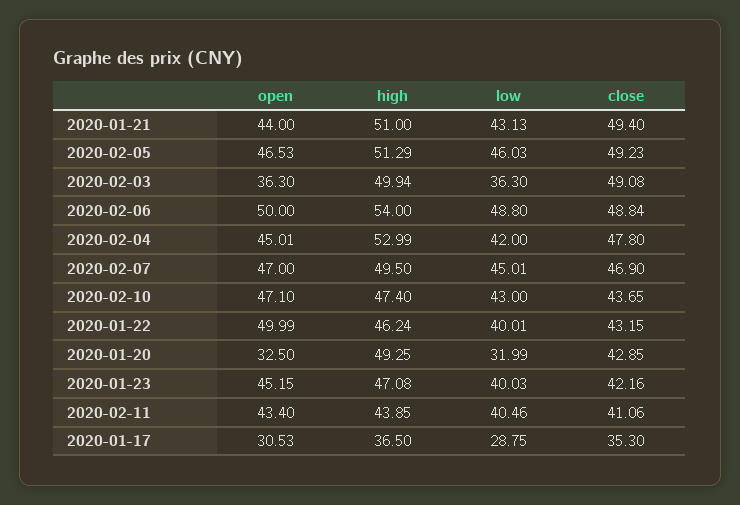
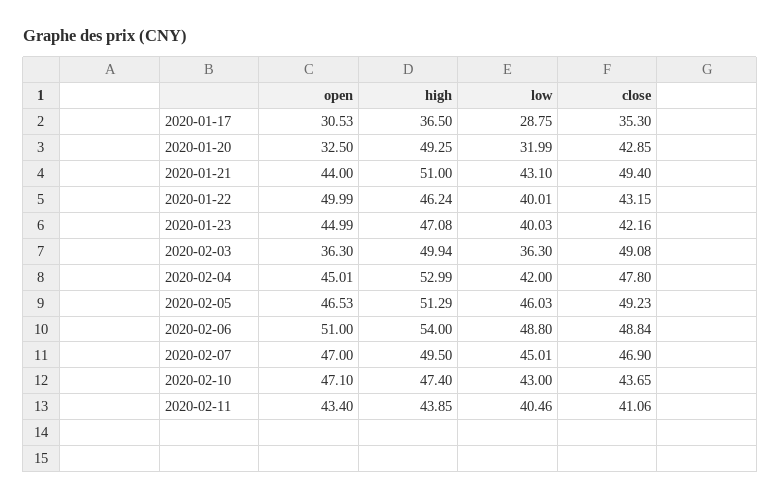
  {
    "open": {
      "2020-01-21": 44,
      "2020-02-05": 46.53,
      "2020-02-03": 36.3,
-     "2020-02-06": 50,
+     "2020-02-06": 51,
      "2020-02-04": 45.01,
      "2020-02-07": 47,
      "2020-02-10": 47.1,
      "2020-01-22": 49.99,
      "2020-01-20": 32.5,
-     "2020-01-23": 45.15,
+     "2020-01-23": 44.99,
      "2020-02-11": 43.4,
      "2020-01-17": 30.53
    },
    "high": {
      "2020-01-21": 51,
      "2020-02-05": 51.29,
      "2020-02-03": 49.94,
      "2020-02-06": 54,
      "2020-02-04": 52.99,
      "2020-02-07": 49.5,
      "2020-02-10": 47.4,
      "2020-01-22": 46.24,
      "2020-01-20": 49.25,
      "2020-01-23": 47.08,
      "2020-02-11": 43.85,
      "2020-01-17": 36.5
    },
    "low": {
-     "2020-01-21": 43.13,
+     "2020-01-21": 43.1,
      "2020-02-05": 46.03,
      "2020-02-03": 36.3,
      "2020-02-06": 48.8,
      "2020-02-04": 42,
      "2020-02-07": 45.01,
      "2020-02-10": 43,
      "2020-01-22": 40.01,
      "2020-01-20": 31.99,
      "2020-01-23": 40.03,
      "2020-02-11": 40.46,
      "2020-01-17": 28.75
    },
    "close": {
      "2020-01-21": 49.4,
      "2020-02-05": 49.23,
      "2020-02-03": 49.08,
      "2020-02-06": 48.84,
      "2020-02-04": 47.8,
      "2020-02-07": 46.9,
      "2020-02-10": 43.65,
      "2020-01-22": 43.15,
      "2020-01-20": 42.85,
      "2020-01-23": 42.16,
      "2020-02-11": 41.06,
      "2020-01-17": 35.3
    }
  }

